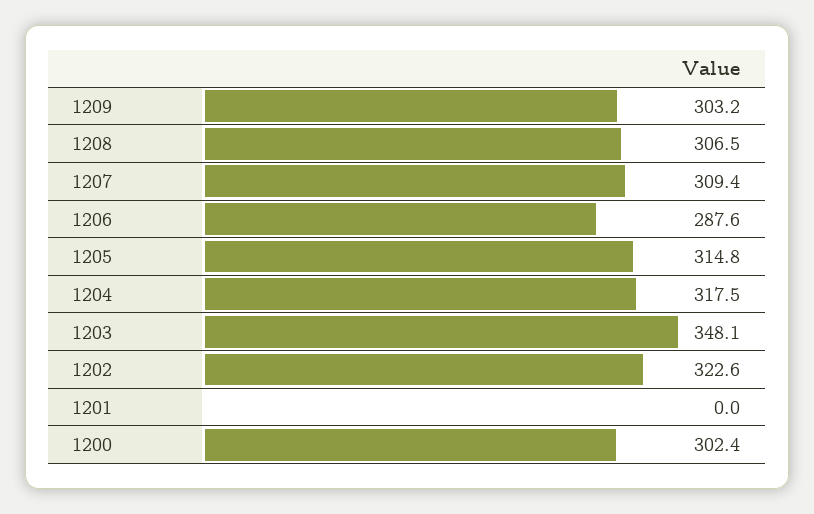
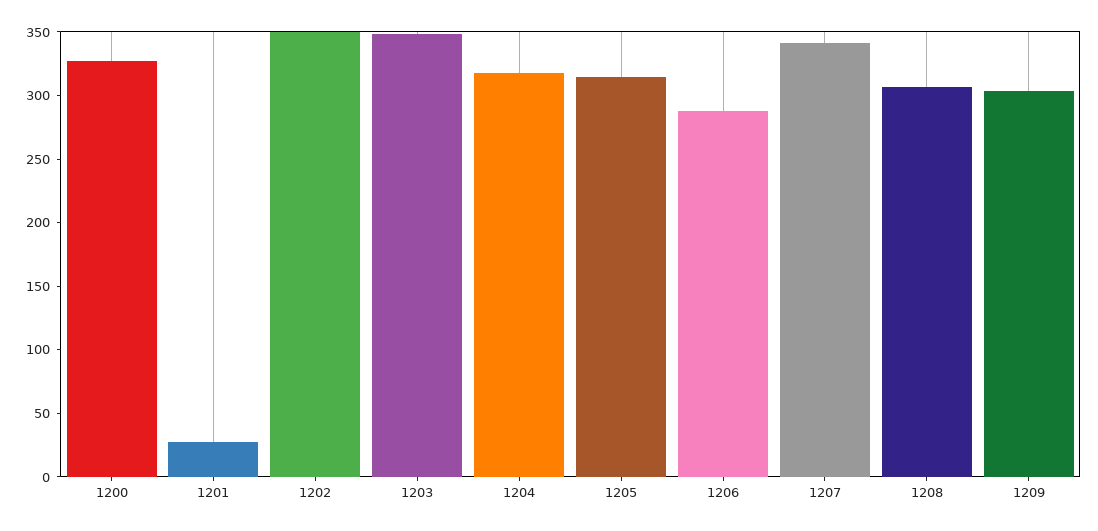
  {
    "1209": 303.2,
    "1208": 306.5,
-   "1207": 309.4,
+   "1207": 340,
    "1206": 287.6,
    "1205": 314.8,
    "1204": 317.5,
    "1203": 348.1,
-   "1202": 322.6,
+   "1202": 350,
-   "1201": 0,
+   "1201": 30,
-   "1200": 302.4
+   "1200": 330
  }

